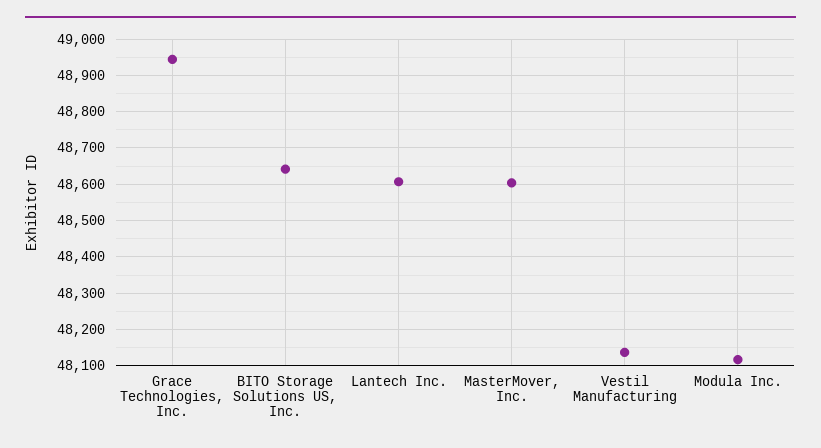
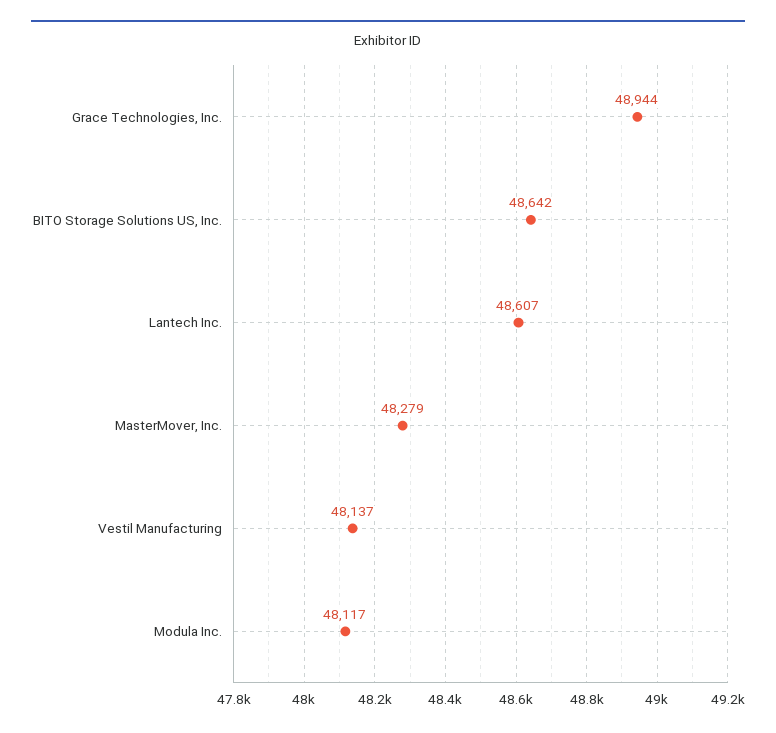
  {
    "Grace Technologies, Inc.": 48944,
    "BITO Storage Solutions US, Inc.": 48642,
    "Lantech Inc.": 48607,
-   "MasterMover, Inc.": 48600,
+   "MasterMover, Inc.": 48279,
    "Vestil Manufacturing": 48137,
    "Modula Inc.": 48117
  }

